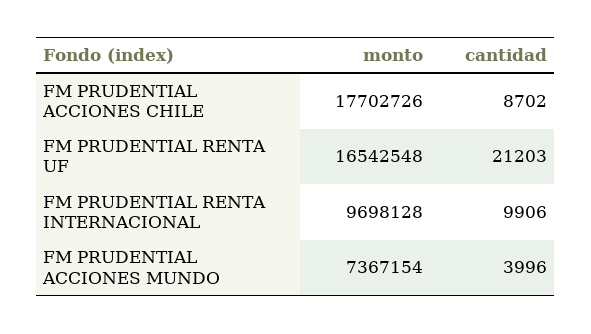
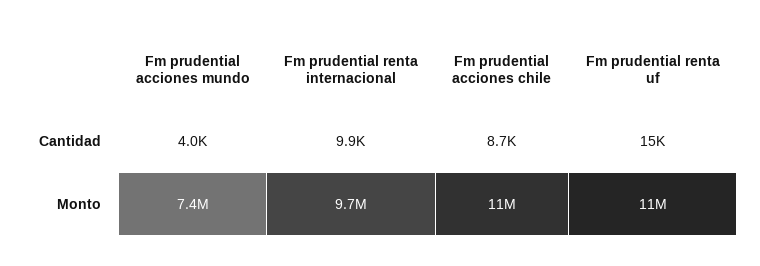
  {
    "monto": {
-     "FM PRUDENTIAL ACCIONES CHILE": 17702726,
+     "FM PRUDENTIAL ACCIONES CHILE": 11000000,
-     "FM PRUDENTIAL RENTA UF": 16542548,
+     "FM PRUDENTIAL RENTA UF": 11000000,
      "FM PRUDENTIAL RENTA INTERNACIONAL": 9698128,
      "FM PRUDENTIAL ACCIONES MUNDO": 7367154
    },
    "cantidad": {
      "FM PRUDENTIAL ACCIONES CHILE": 8702,
-     "FM PRUDENTIAL RENTA UF": 21203,
+     "FM PRUDENTIAL RENTA UF": 15000,
      "FM PRUDENTIAL RENTA INTERNACIONAL": 9906,
      "FM PRUDENTIAL ACCIONES MUNDO": 3996
    }
  }

